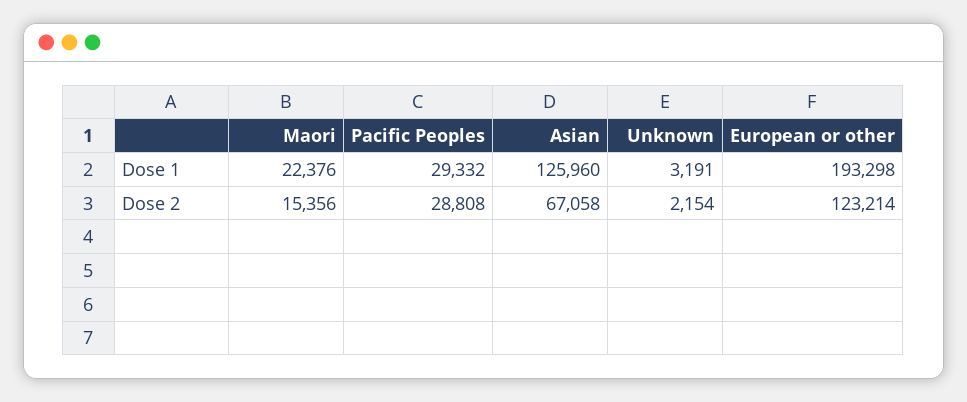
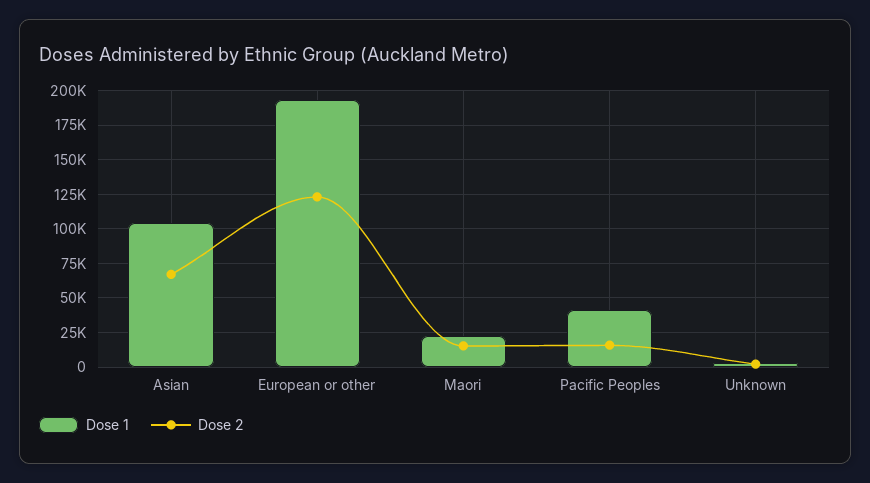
  {
    "Dose 1": {
      "Maori": 22376,
-     "Pacific Peoples": 29332,
+     "Pacific Peoples": 40000,
-     "Asian": 125960,
+     "Asian": 105000,
      "Unknown": 3191,
      "European or other": 193298
    },
    "Dose 2": {
      "Maori": 15356,
-     "Pacific Peoples": 28808,
+     "Pacific Peoples": 15000,
      "Asian": 67058,
      "Unknown": 2154,
      "European or other": 123214
    }
  }

